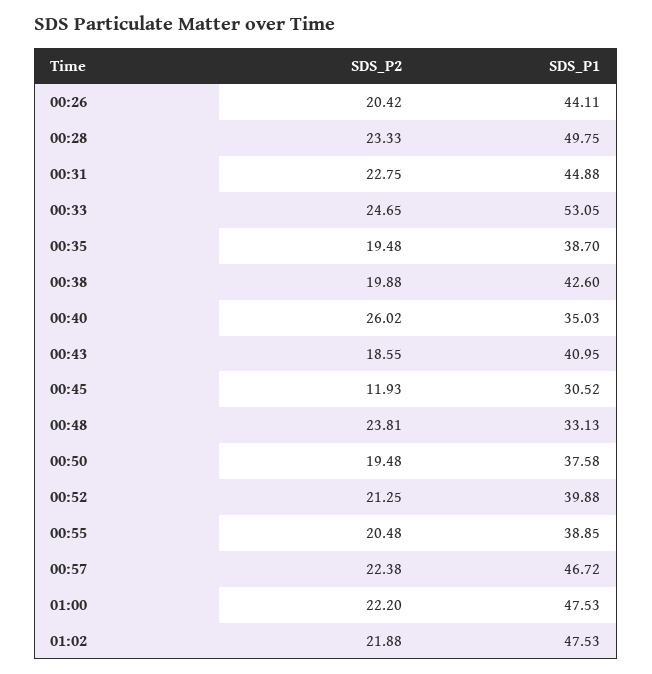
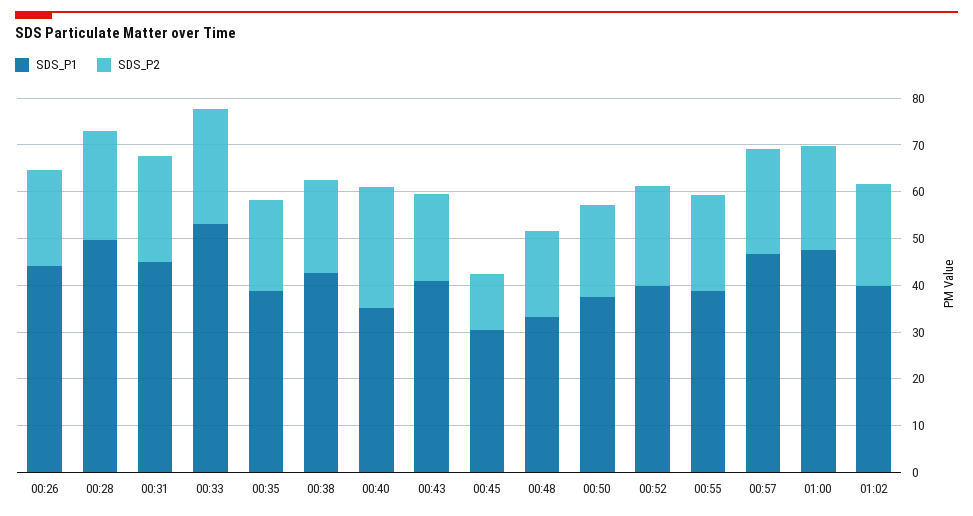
  {
    "SDS_P2": {
      "00:26": 20.42,
      "00:28": 23.33,
      "00:31": 22.75,
      "00:33": 24.65,
      "00:35": 19.48,
      "00:38": 19.88,
      "00:40": 26.02,
      "00:43": 18.55,
      "00:45": 11.93,
-     "00:48": 23.81,
+     "00:48": 18,
      "00:50": 19.48,
      "00:52": 21.25,
      "00:55": 20.48,
      "00:57": 22.38,
      "01:00": 22.2,
      "01:02": 21.88
    },
    "SDS_P1": {
      "00:26": 44.11,
      "00:28": 49.75,
      "00:31": 44.88,
      "00:33": 53.05,
      "00:35": 38.7,
      "00:38": 42.6,
      "00:40": 35.03,
      "00:43": 40.95,
      "00:45": 30.52,
      "00:48": 33.13,
      "00:50": 37.58,
      "00:52": 39.88,
      "00:55": 38.85,
      "00:57": 46.72,
      "01:00": 47.53,
-     "01:02": 47.53
+     "01:02": 40
    }
  }

